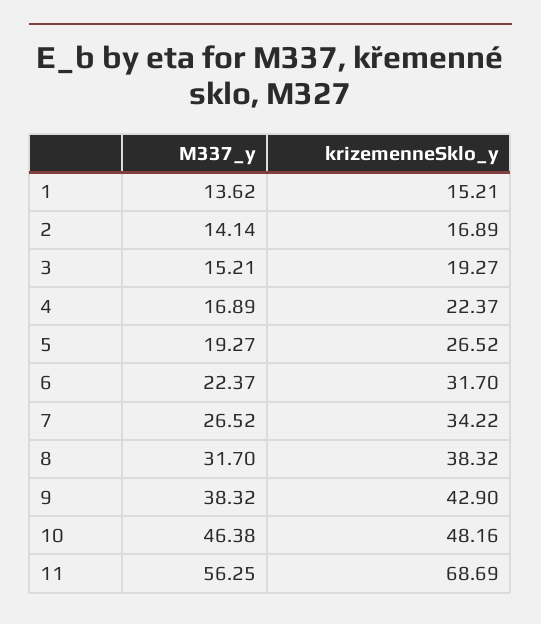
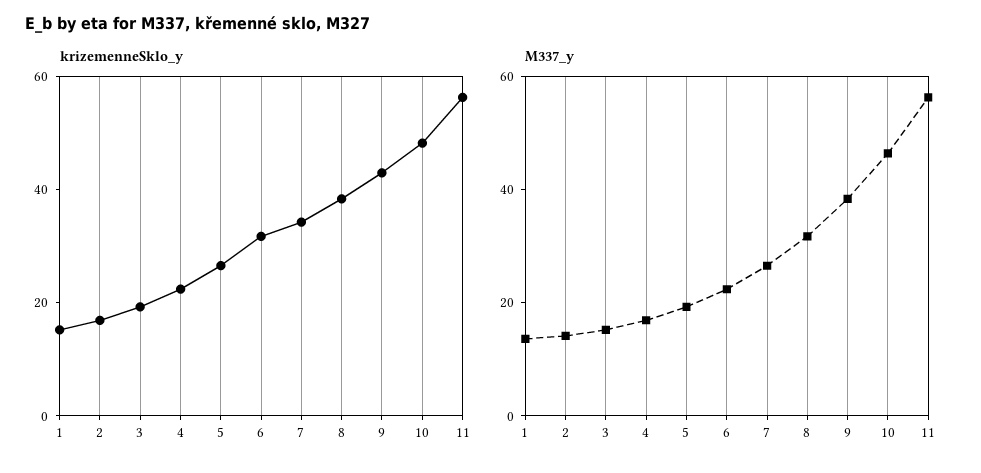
  {
    "M337_y": {
      "1": 13.62,
      "2": 14.14,
      "3": 15.21,
      "4": 16.89,
      "5": 19.27,
      "6": 22.37,
      "7": 26.52,
      "8": 31.7,
      "9": 38.32,
      "10": 46.38,
      "11": 56.25
    },
    "krizemenneSklo_y": {
      "1": 15.21,
      "2": 16.89,
      "3": 19.27,
      "4": 22.37,
      "5": 26.52,
      "6": 31.7,
      "7": 34.22,
      "8": 38.32,
      "9": 42.9,
      "10": 48.16,
-     "11": 68.69
+     "11": 55
    }
  }

